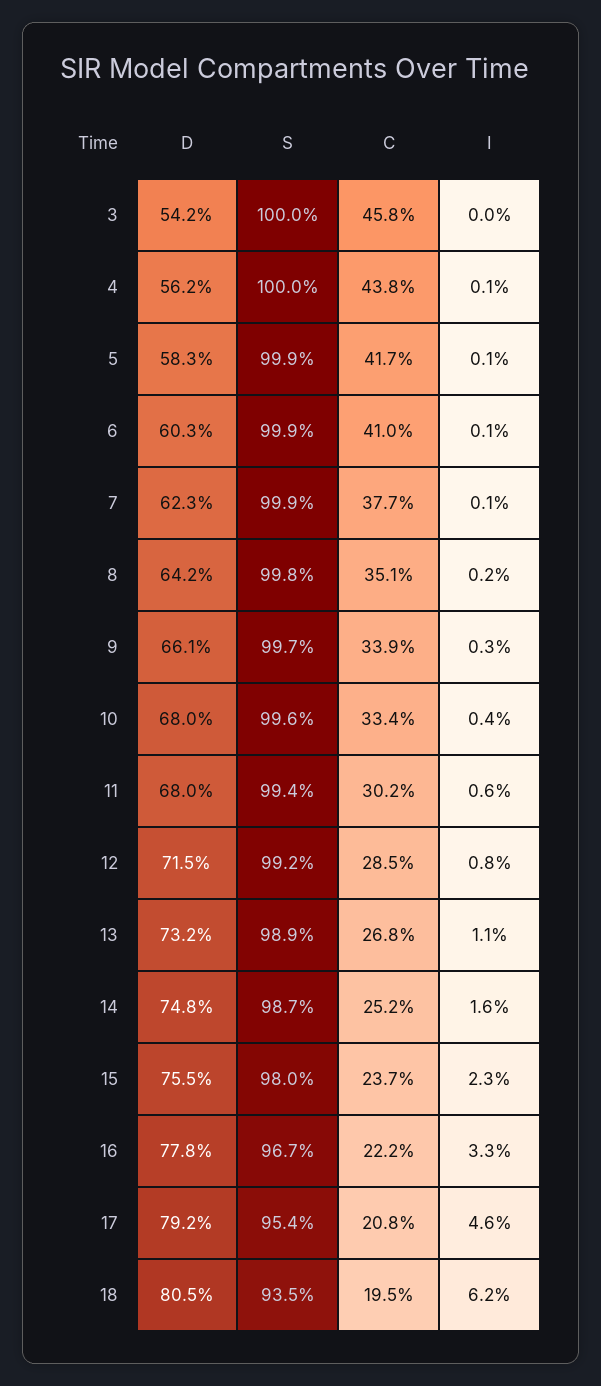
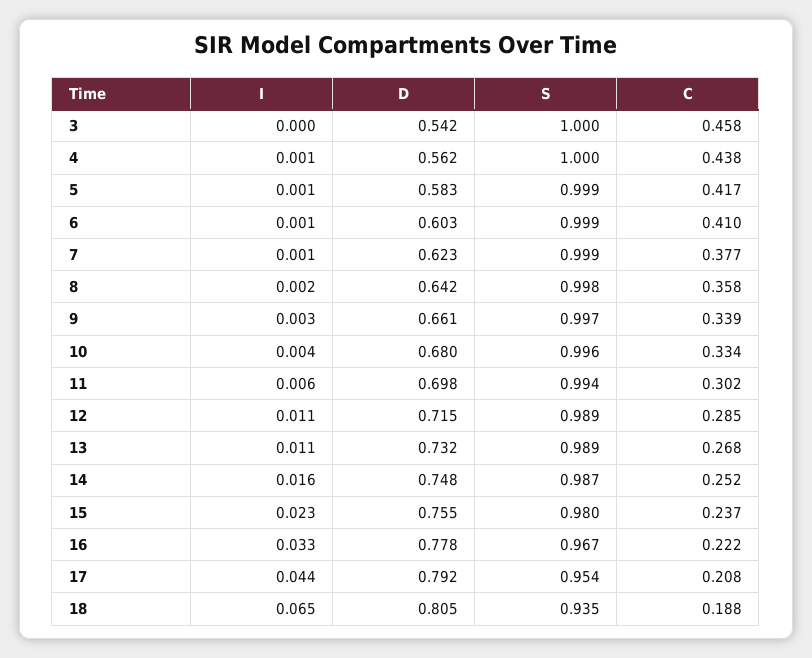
  {
    "D": {
      "3": 0.542,
      "4": 0.562,
      "5": 0.583,
      "6": 0.603,
      "7": 0.623,
      "8": 0.642,
      "9": 0.661,
      "10": 0.68,
-     "11": 0.68,
+     "11": 0.698,
      "12": 0.715,
      "13": 0.732,
      "14": 0.748,
      "15": 0.755,
      "16": 0.778,
      "17": 0.792,
      "18": 0.805
    },
    "S": {
      "3": 1,
      "4": 1,
      "5": 0.999,
      "6": 0.999,
      "7": 0.999,
      "8": 0.998,
      "9": 0.997,
      "10": 0.996,
      "11": 0.994,
-     "12": 0.992,
+     "12": 0.989,
      "13": 0.989,
      "14": 0.987,
      "15": 0.98,
      "16": 0.967,
      "17": 0.954,
      "18": 0.935
    },
    "C": {
      "3": 0.458,
      "4": 0.438,
      "5": 0.417,
      "6": 0.41,
      "7": 0.377,
-     "8": 0.351,
+     "8": 0.358,
      "9": 0.339,
      "10": 0.334,
      "11": 0.302,
      "12": 0.285,
      "13": 0.268,
      "14": 0.252,
      "15": 0.237,
      "16": 0.222,
      "17": 0.208,
-     "18": 0.195
+     "18": 0.188
    },
    "I": {
      "3": 0,
      "4": 0.001,
      "5": 0.001,
      "6": 0.001,
      "7": 0.001,
      "8": 0.002,
      "9": 0.003,
      "10": 0.004,
      "11": 0.006,
-     "12": 0.008,
+     "12": 0.011,
      "13": 0.011,
      "14": 0.016,
      "15": 0.023,
      "16": 0.033,
-     "17": 0.046,
+     "17": 0.044,
-     "18": 0.062
+     "18": 0.065
    }
  }

